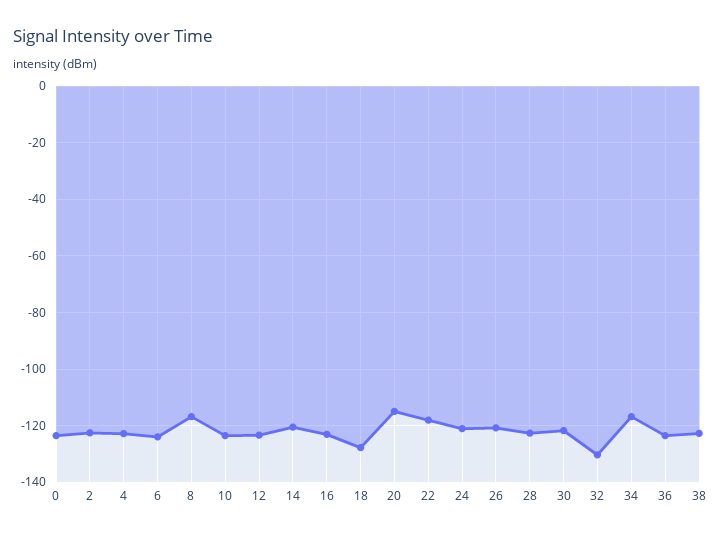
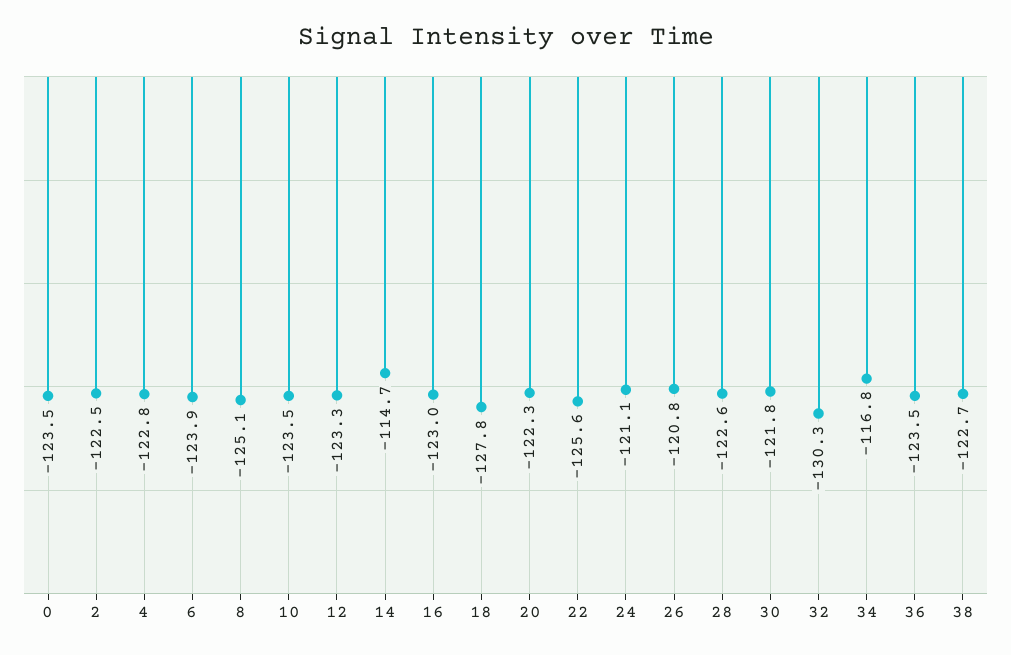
  {
    "0": -123.5,
    "2": -122.5,
    "4": -122.8,
    "6": -123.9,
-   "8": -117.5,
+   "8": -125.1,
    "10": -123.5,
    "12": -123.3,
-   "14": -120,
+   "14": -114.7,
    "16": -123,
    "18": -127.8,
-   "20": -115,
+   "20": -122.3,
-   "22": -117.5,
+   "22": -125.6,
    "24": -121.1,
    "26": -120.8,
    "28": -122.6,
    "30": -121.8,
    "32": -130.3,
    "34": -116.8,
    "36": -123.5,
    "38": -122.7
  }

